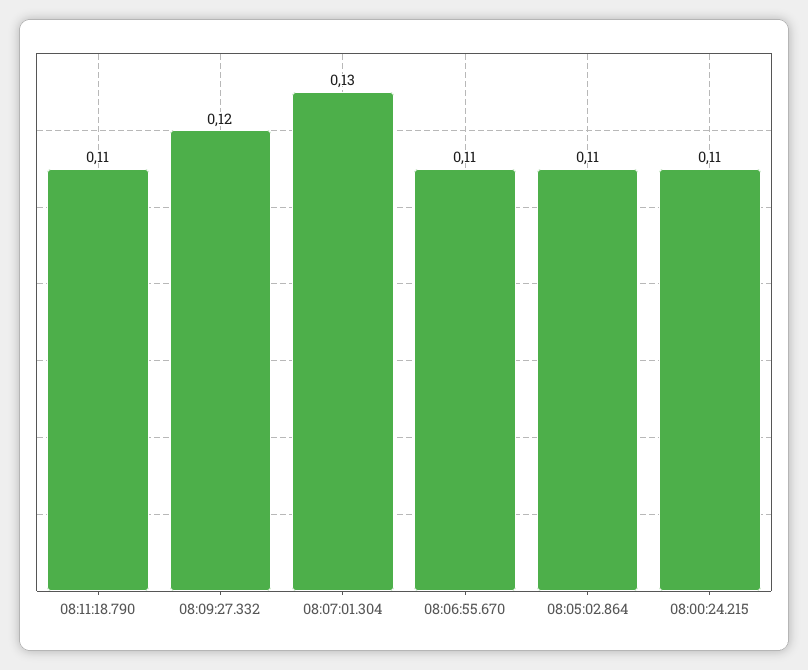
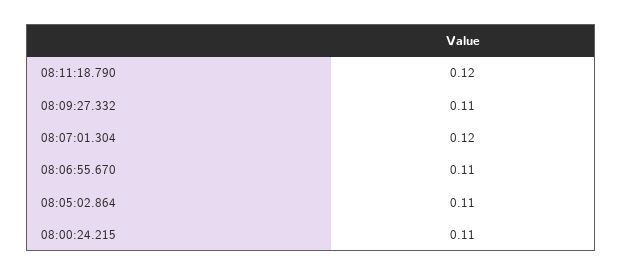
  {
-   "08:11:18.790": 0.11,
+   "08:11:18.790": 0.12,
-   "08:09:27.332": 0.12,
+   "08:09:27.332": 0.11,
-   "08:07:01.304": 0.13,
+   "08:07:01.304": 0.12,
    "08:06:55.670": 0.11,
    "08:05:02.864": 0.11,
    "08:00:24.215": 0.11
  }

